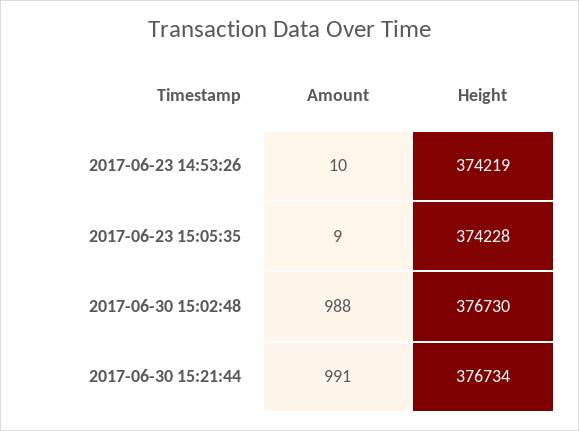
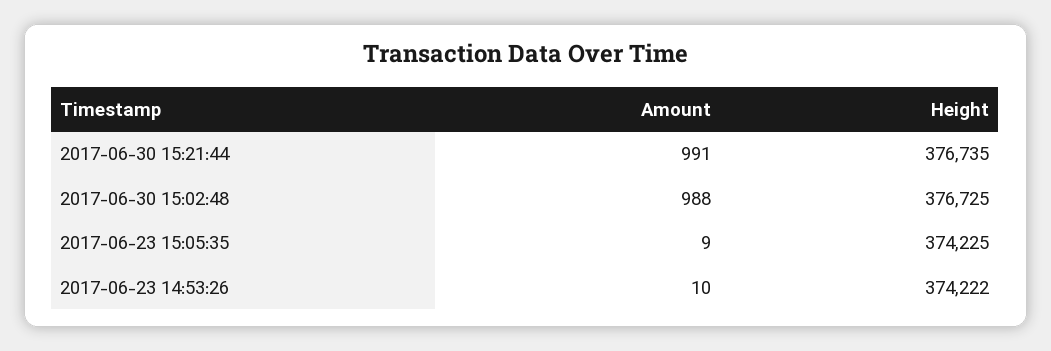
  {
    "Amount": {
      "2017-06-23 14:53:26": 10,
      "2017-06-23 15:05:35": 9,
      "2017-06-30 15:02:48": 988,
      "2017-06-30 15:21:44": 991
    },
    "Height": {
-     "2017-06-23 14:53:26": 374219,
+     "2017-06-23 14:53:26": 374222,
-     "2017-06-23 15:05:35": 374228,
+     "2017-06-23 15:05:35": 374225,
-     "2017-06-30 15:02:48": 376730,
+     "2017-06-30 15:02:48": 376725,
-     "2017-06-30 15:21:44": 376734
+     "2017-06-30 15:21:44": 376735
    }
  }

